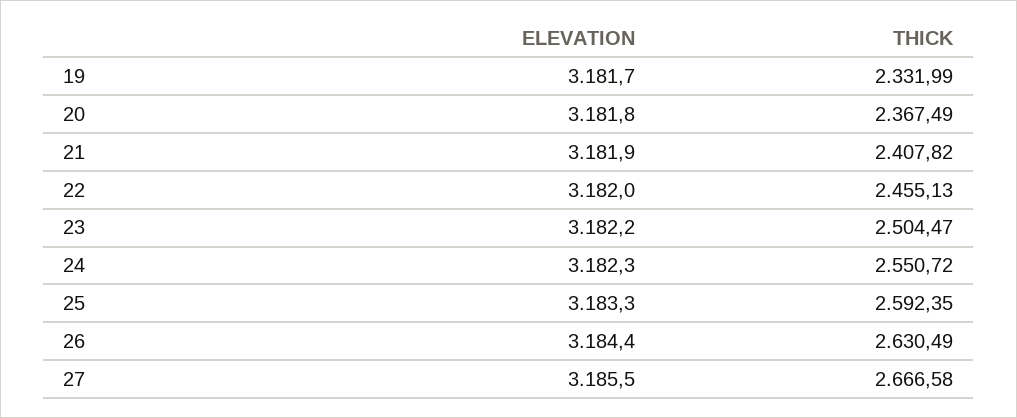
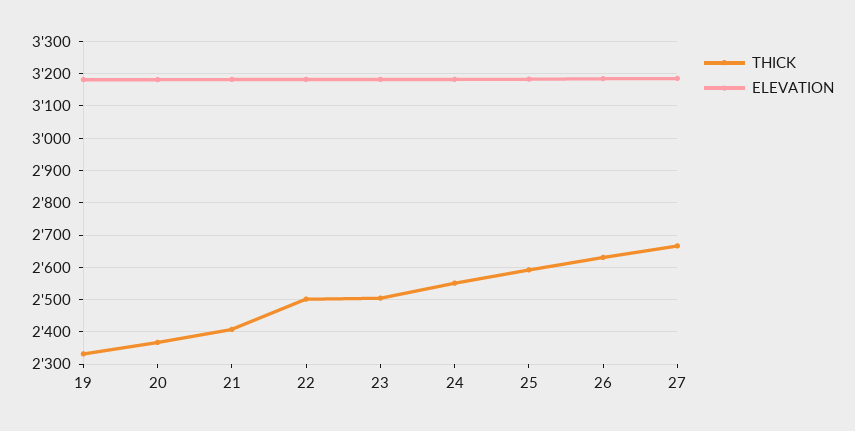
  {
    "ELEVATION": {
      "19": 3181.7,
      "20": 3181.8,
      "21": 3181.9,
      "22": 3182,
      "23": 3182.2,
      "24": 3182.3,
      "25": 3183.3,
      "26": 3184.4,
      "27": 3185.5
    },
    "THICK": {
      "19": 2331.99,
      "20": 2367.49,
      "21": 2407.82,
-     "22": 2455.13,
+     "22": 2500,
      "23": 2504.47,
      "24": 2550.72,
      "25": 2592.35,
      "26": 2630.49,
      "27": 2666.58
    }
  }

